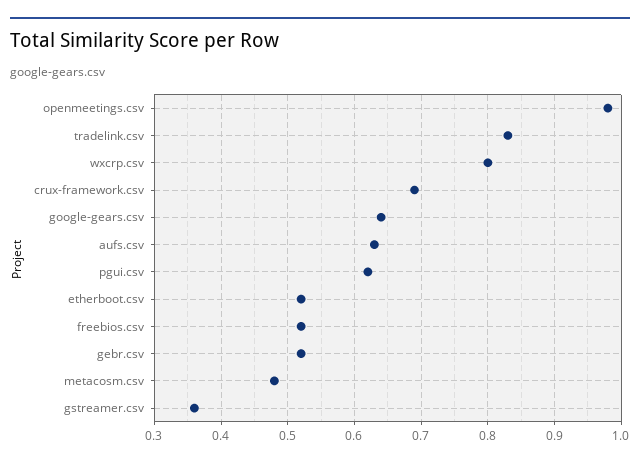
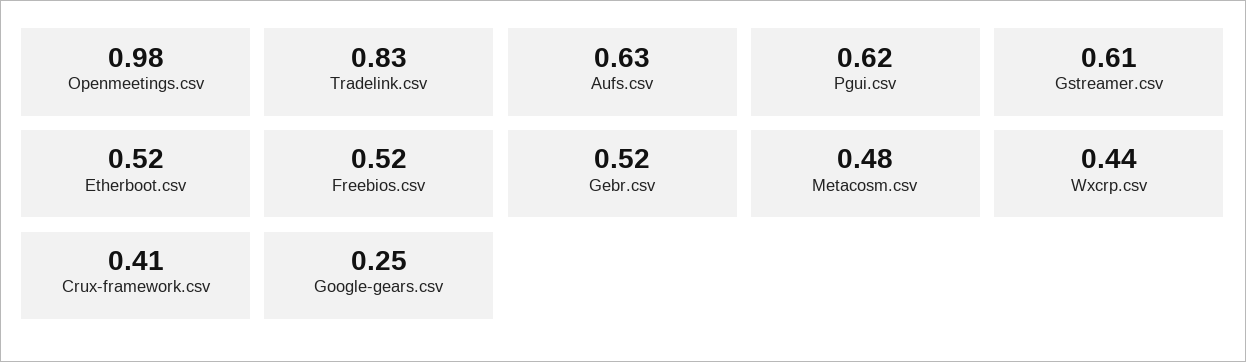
  {
    "openmeetings.csv": 0.98,
    "tradelink.csv": 0.83,
-   "wxcrp.csv": 0.8,
+   "wxcrp.csv": 0.44,
-   "crux-framework.csv": 0.69,
+   "crux-framework.csv": 0.41,
-   "google-gears.csv": 0.64,
+   "google-gears.csv": 0.25,
    "aufs.csv": 0.63,
    "pgui.csv": 0.62,
    "etherboot.csv": 0.52,
    "freebios.csv": 0.52,
    "gebr.csv": 0.52,
    "metacosm.csv": 0.48,
-   "gstreamer.csv": 0.36
+   "gstreamer.csv": 0.61
  }

